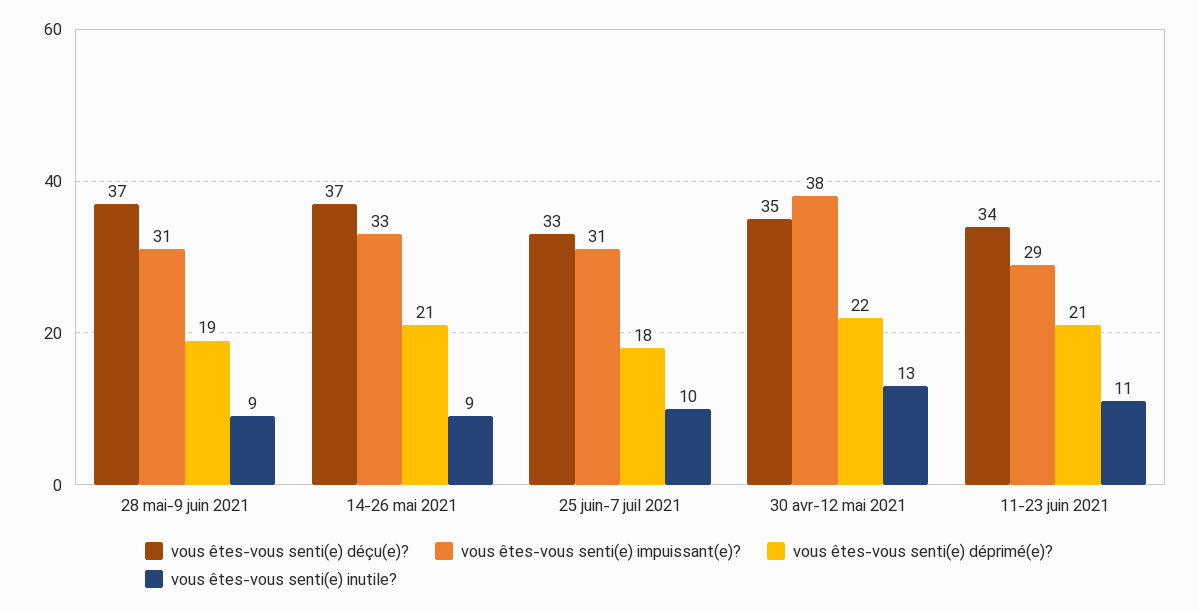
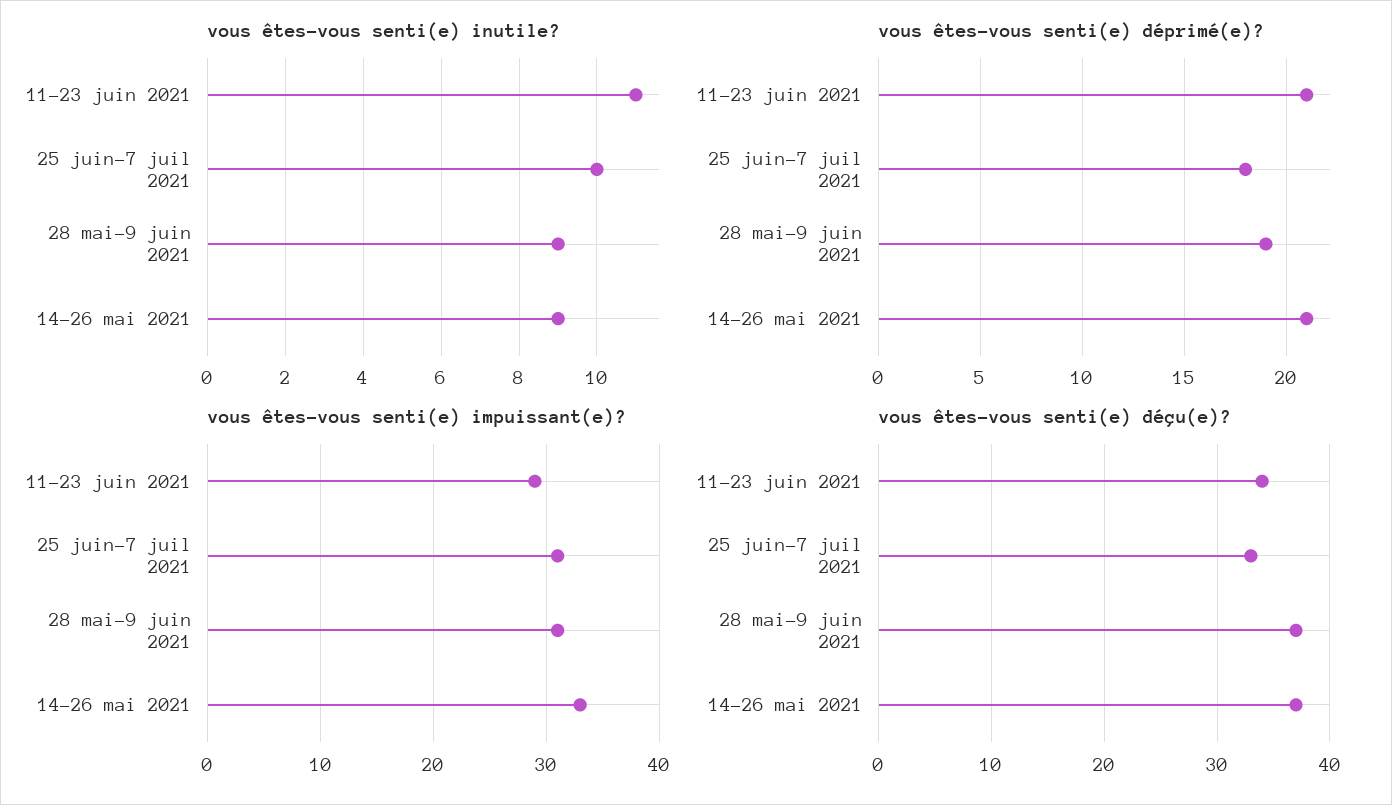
  {
    "vous êtes-vous senti(e) déçu(e)?": {
      "28 mai-9 juin 2021": 37,
      "14-26 mai 2021": 37,
      "25 juin-7 juil 2021": 33,
-     "30 avr-12 mai 2021": 35,
      "11-23 juin 2021": 34
    },
    "vous êtes-vous senti(e) impuissant(e)?": {
      "28 mai-9 juin 2021": 31,
      "14-26 mai 2021": 33,
      "25 juin-7 juil 2021": 31,
-     "30 avr-12 mai 2021": 38,
      "11-23 juin 2021": 29
    },
    "vous êtes-vous senti(e) déprimé(e)?": {
      "28 mai-9 juin 2021": 19,
      "14-26 mai 2021": 21,
      "25 juin-7 juil 2021": 18,
-     "30 avr-12 mai 2021": 22,
      "11-23 juin 2021": 21
    },
    "vous êtes-vous senti(e) inutile?": {
      "28 mai-9 juin 2021": 9,
      "14-26 mai 2021": 9,
      "25 juin-7 juil 2021": 10,
-     "30 avr-12 mai 2021": 13,
      "11-23 juin 2021": 11
    }
  }

